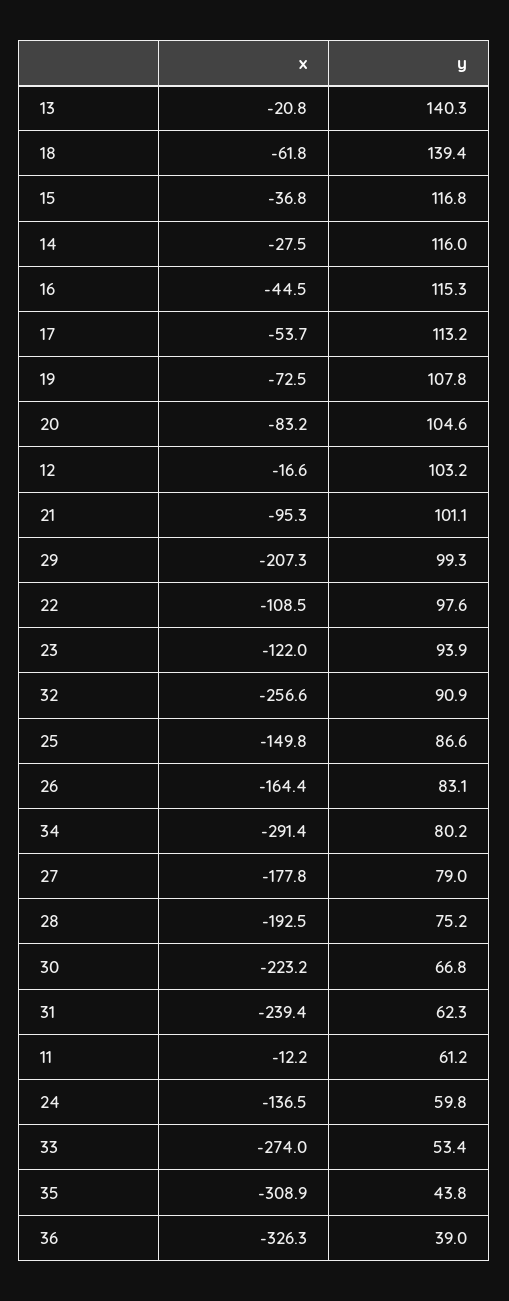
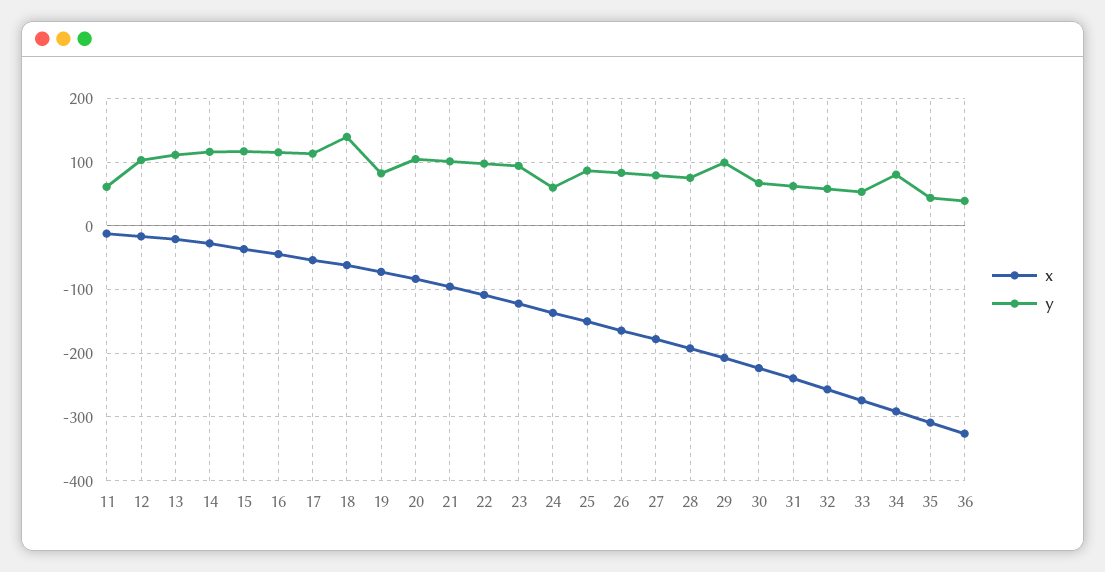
  {
    "x": {
      "13": -20.8,
      "18": -61.8,
      "15": -36.8,
      "14": -27.5,
      "16": -44.5,
      "17": -53.7,
      "19": -72.5,
      "20": -83.2,
      "12": -16.6,
      "21": -95.3,
      "29": -207.3,
      "22": -108.5,
      "23": -122,
      "32": -256.6,
      "25": -149.8,
      "26": -164.4,
      "34": -291.4,
      "27": -177.8,
      "28": -192.5,
      "30": -223.2,
      "31": -239.4,
      "11": -12.2,
      "24": -136.5,
      "33": -274,
      "35": -308.9,
      "36": -326.3
    },
    "y": {
-     "13": 140.3,
+     "13": 110,
      "18": 139.4,
      "15": 116.8,
      "14": 116,
      "16": 115.3,
      "17": 113.2,
-     "19": 107.8,
+     "19": 80,
      "20": 104.6,
      "12": 103.2,
      "21": 101.1,
      "29": 99.3,
      "22": 97.6,
      "23": 93.9,
-     "32": 90.9,
+     "32": 60,
      "25": 86.6,
      "26": 83.1,
      "34": 80.2,
      "27": 79,
      "28": 75.2,
      "30": 66.8,
      "31": 62.3,
      "11": 61.2,
      "24": 59.8,
      "33": 53.4,
      "35": 43.8,
      "36": 39
    }
  }

